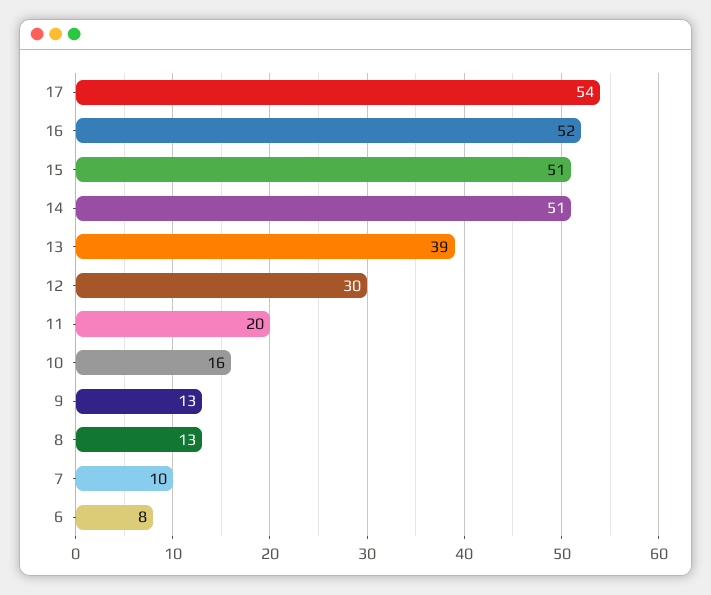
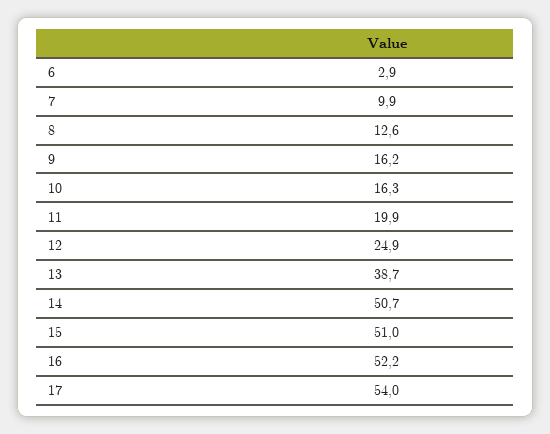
  {
    "17": 54,
    "16": 52.2,
    "15": 51,
    "14": 50.7,
    "13": 38.7,
-   "12": 30,
+   "12": 24.9,
    "11": 19.9,
    "10": 16.3,
-   "9": 13,
+   "9": 16.2,
    "8": 12.6,
    "7": 9.9,
-   "6": 8
+   "6": 2.9
  }

